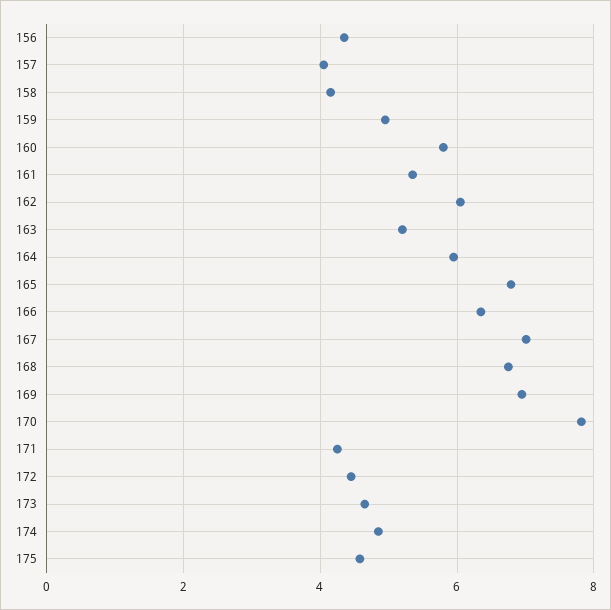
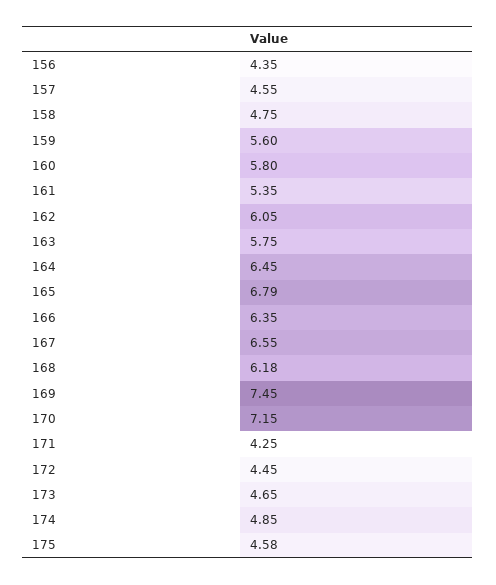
  {
    "156": 4.35,
-   "157": 4,
+   "157": 4.55,
-   "158": 4.2,
+   "158": 4.75,
-   "159": 5,
+   "159": 5.6,
    "160": 5.8,
    "161": 5.35,
    "162": 6.05,
-   "163": 5.2,
+   "163": 5.75,
-   "164": 6,
+   "164": 6.45,
    "165": 6.79,
    "166": 6.35,
-   "167": 7,
+   "167": 6.55,
-   "168": 6.8,
+   "168": 6.18,
-   "169": 7,
+   "169": 7.45,
-   "170": 7.8,
+   "170": 7.15,
    "171": 4.25,
    "172": 4.45,
    "173": 4.65,
    "174": 4.85,
    "175": 4.58
  }

